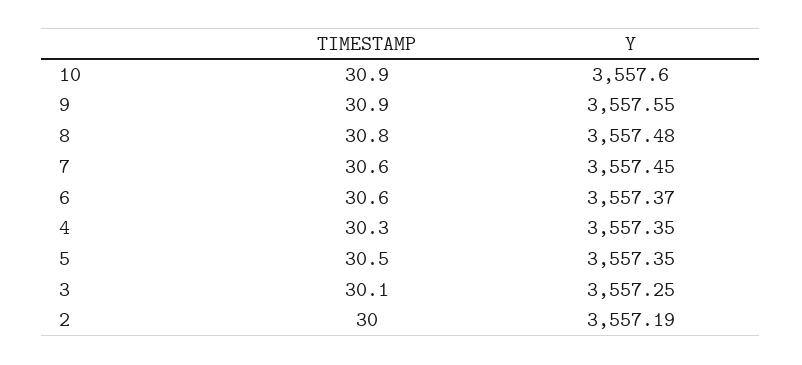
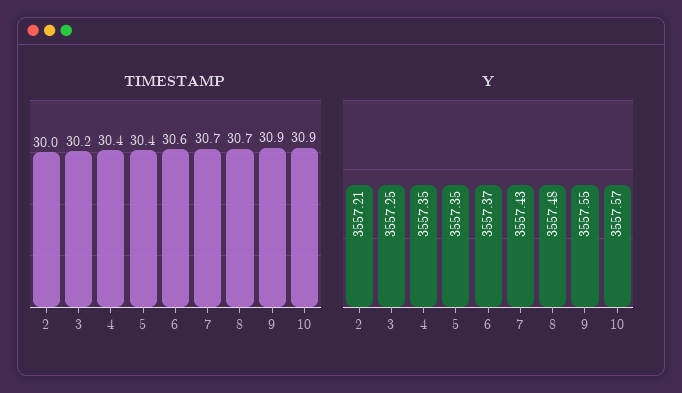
  {
    "TIMESTAMP": {
      "10": 30.9,
      "9": 30.9,
-     "8": 30.8,
+     "8": 30.7,
-     "7": 30.6,
+     "7": 30.7,
      "6": 30.6,
-     "4": 30.3,
+     "4": 30.4,
-     "5": 30.5,
+     "5": 30.4,
-     "3": 30.1,
+     "3": 30.2,
      "2": 30
    },
    "Y": {
-     "10": 3557.6,
+     "10": 3557.57,
      "9": 3557.55,
      "8": 3557.48,
-     "7": 3557.45,
+     "7": 3557.43,
      "6": 3557.37,
      "4": 3557.35,
      "5": 3557.35,
      "3": 3557.25,
-     "2": 3557.19
+     "2": 3557.21
    }
  }

